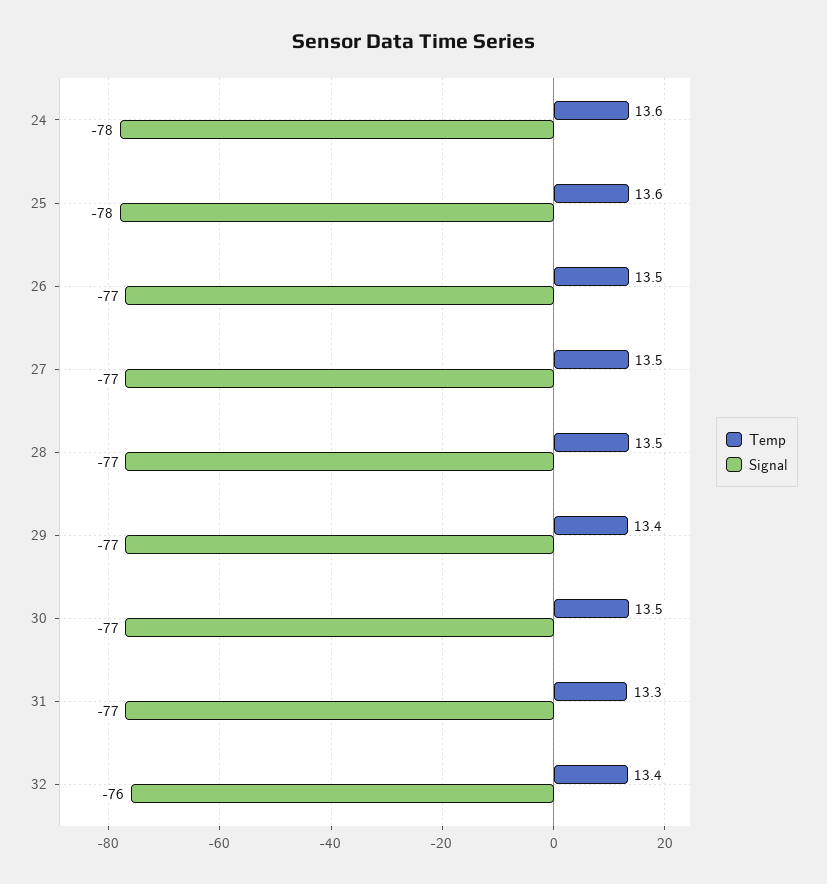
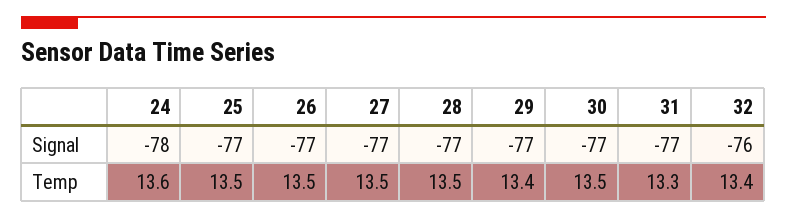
  {
    "Temp": {
      "24": 13.6,
-     "25": 13.6,
+     "25": 13.5,
      "26": 13.5,
      "27": 13.5,
      "28": 13.5,
      "29": 13.4,
      "30": 13.5,
      "31": 13.3,
      "32": 13.4
    },
    "Signal": {
      "24": -78,
-     "25": -78,
+     "25": -77,
      "26": -77,
      "27": -77,
      "28": -77,
      "29": -77,
      "30": -77,
      "31": -77,
      "32": -76
    }
  }

